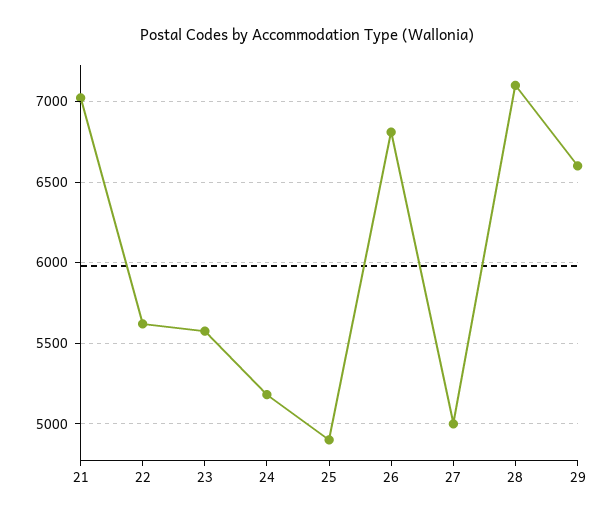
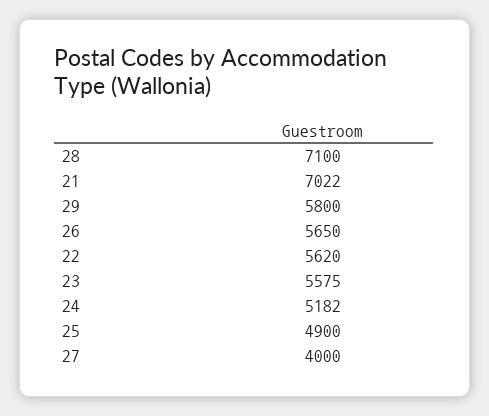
  {
    "21": 7022,
    "22": 5620,
    "23": 5575,
    "24": 5182,
    "25": 4900,
-   "26": 6800,
+   "26": 5650,
-   "27": 5000,
+   "27": 4000,
    "28": 7100,
-   "29": 6600
+   "29": 5800
  }

